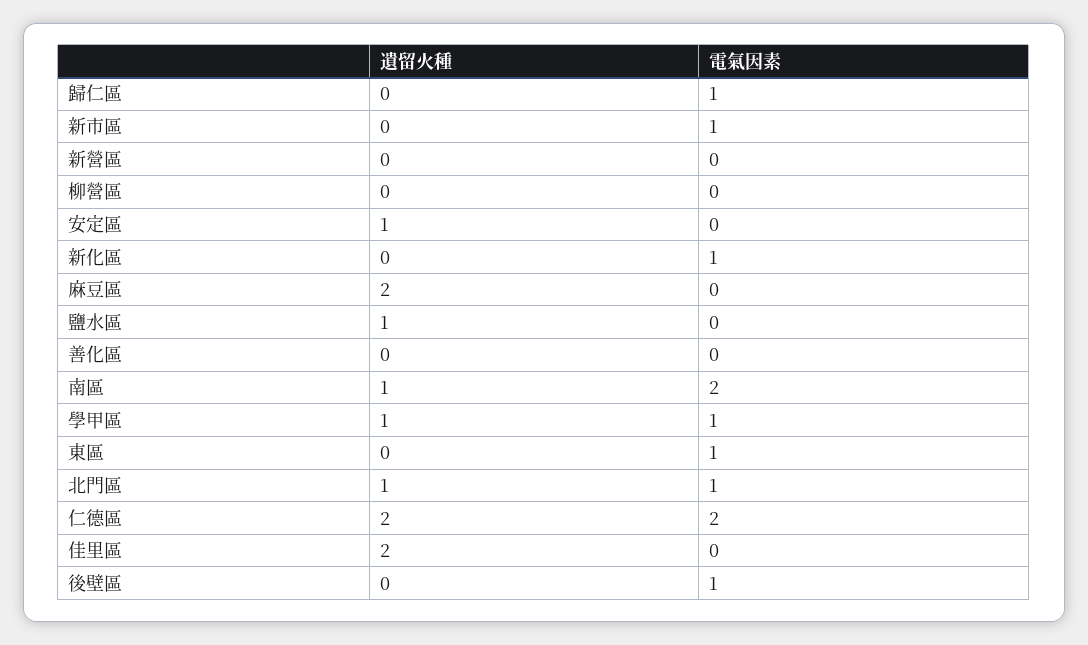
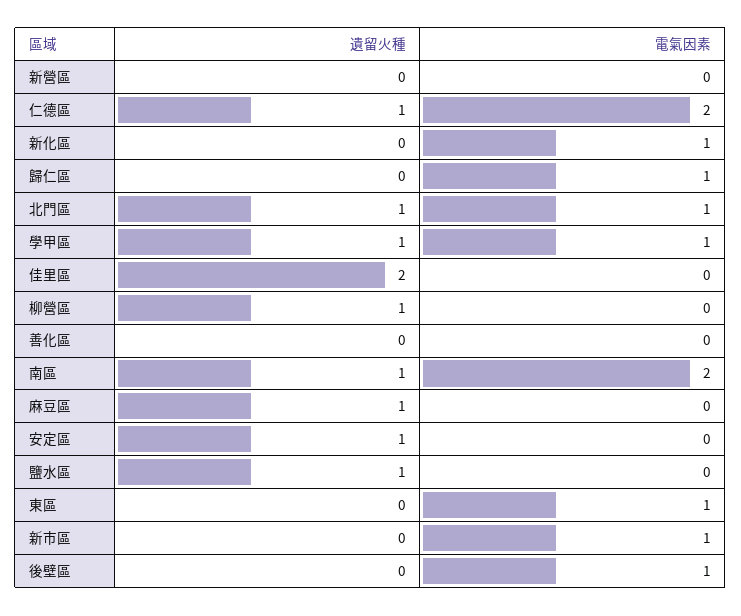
  {
    "遺留火種": {
      "歸仁區": 0,
      "新市區": 0,
      "新營區": 0,
-     "柳營區": 0,
+     "柳營區": 1,
      "安定區": 1,
      "新化區": 0,
-     "麻豆區": 2,
+     "麻豆區": 1,
      "鹽水區": 1,
      "善化區": 0,
      "南區": 1,
      "學甲區": 1,
      "東區": 0,
      "北門區": 1,
-     "仁德區": 2,
+     "仁德區": 1,
      "佳里區": 2,
      "後壁區": 0
    },
    "電氣因素": {
      "歸仁區": 1,
      "新市區": 1,
      "新營區": 0,
      "柳營區": 0,
      "安定區": 0,
      "新化區": 1,
      "麻豆區": 0,
      "鹽水區": 0,
      "善化區": 0,
      "南區": 2,
      "學甲區": 1,
      "東區": 1,
      "北門區": 1,
      "仁德區": 2,
      "佳里區": 0,
      "後壁區": 1
    }
  }

